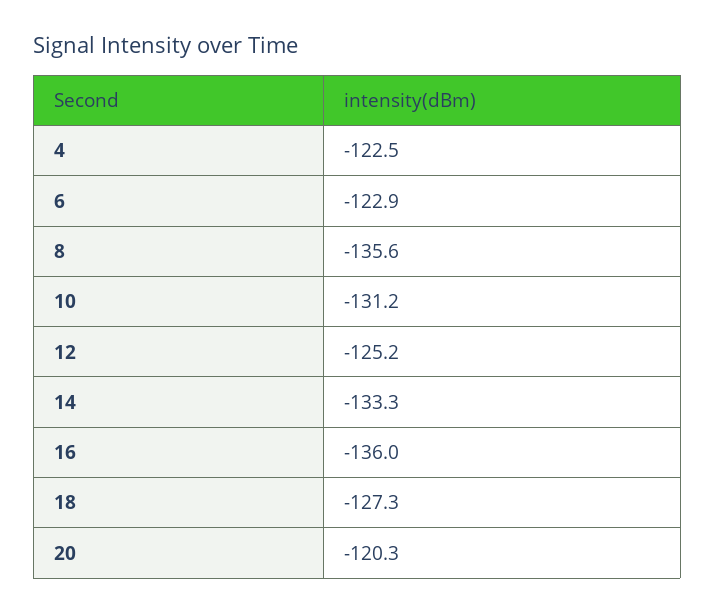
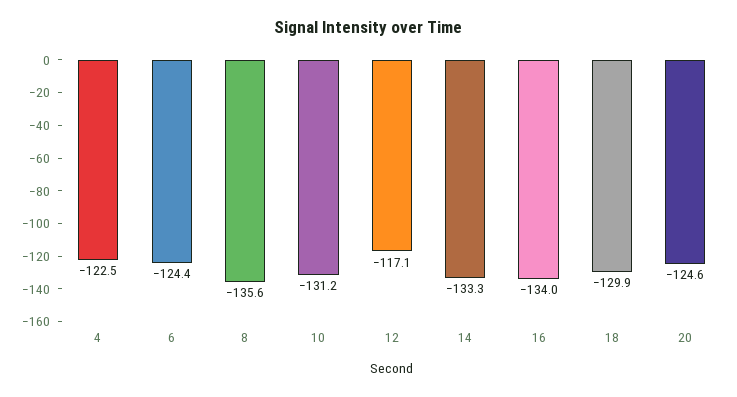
  {
    "4": -122.5,
-   "6": -122.9,
+   "6": -124.4,
    "8": -135.6,
    "10": -131.2,
-   "12": -125.2,
+   "12": -117.1,
    "14": -133.3,
-   "16": -136,
+   "16": -134,
-   "18": -127.3,
+   "18": -129.9,
-   "20": -120.3
+   "20": -124.6
  }

